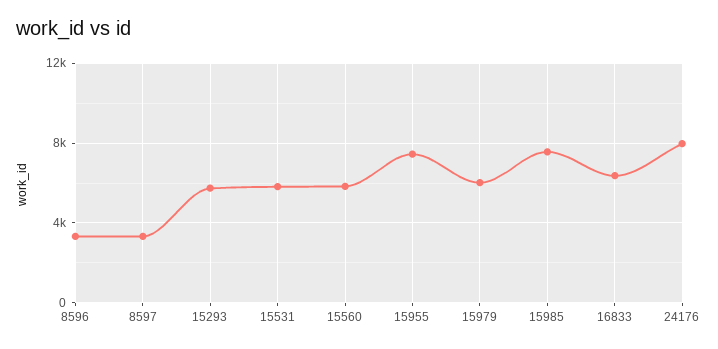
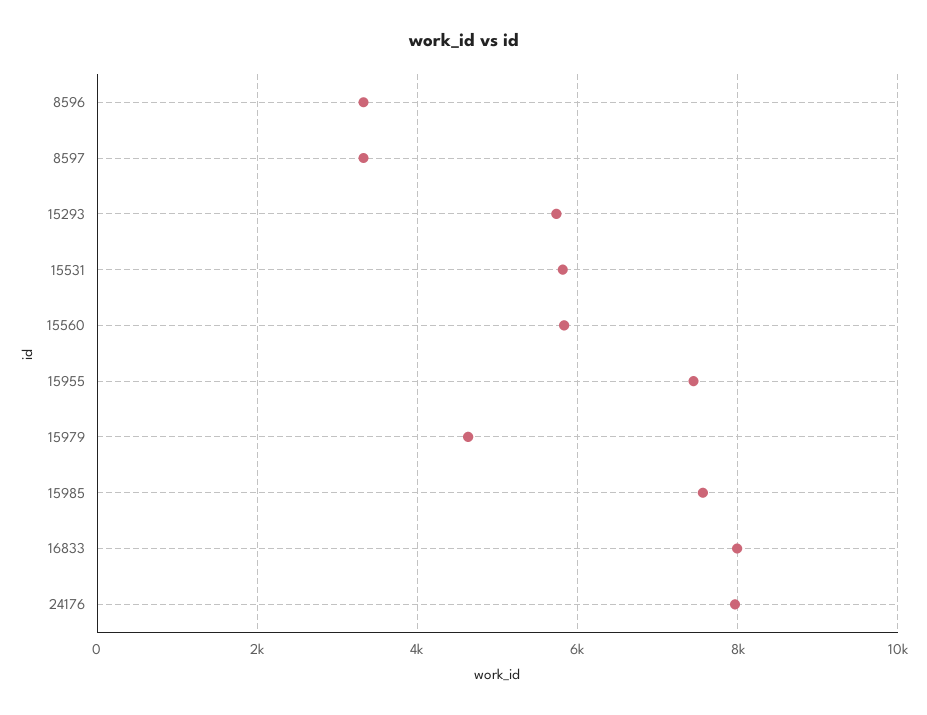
  {
    "8596": 3400,
    "8597": 3400,
    "15293": 5800,
    "15531": 5800,
    "15560": 5800,
    "15955": 7400,
-   "15979": 6000,
+   "15979": 4600,
    "15985": 7600,
-   "16833": 6500,
+   "16833": 8000,
    "24176": 8000
  }

